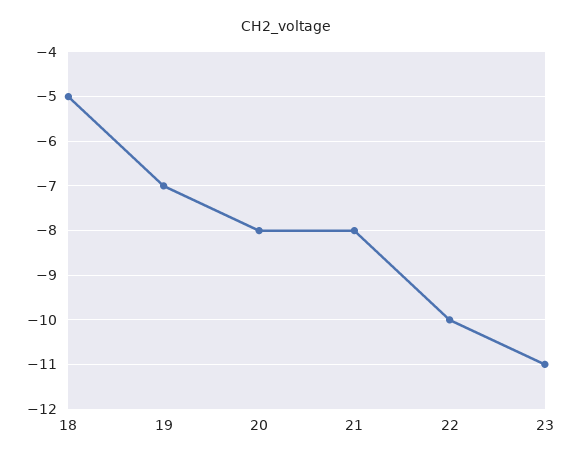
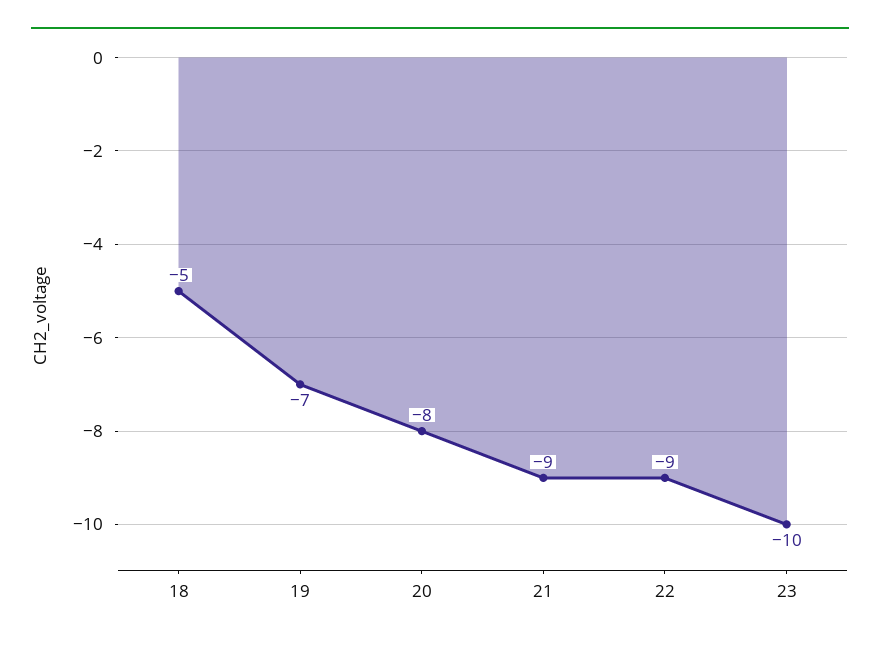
  {
    "18": -5,
    "19": -7,
    "20": -8,
-   "21": -8,
+   "21": -9,
-   "22": -10,
+   "22": -9,
-   "23": -11
+   "23": -10
  }

